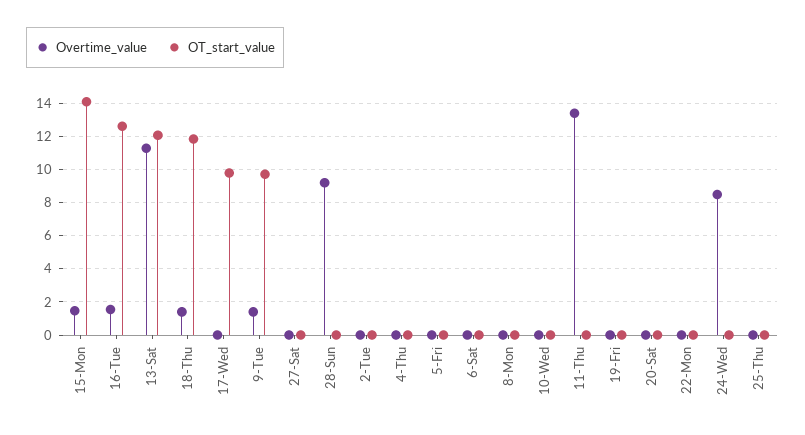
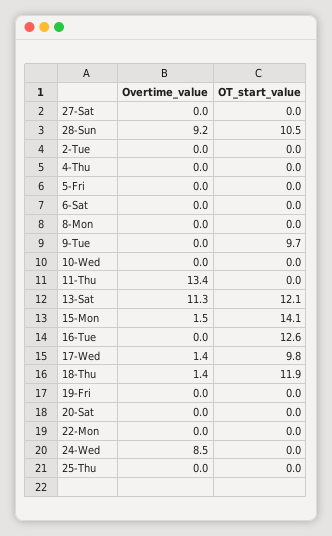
  {
    "Overtime_value": {
      "15-Mon": 1.5,
-     "16-Tue": 1.5,
+     "16-Tue": 0,
      "13-Sat": 11.3,
      "18-Thu": 1.4,
-     "17-Wed": 0,
+     "17-Wed": 1.4,
-     "9-Tue": 1.5,
+     "9-Tue": 0,
      "27-Sat": 0,
      "28-Sun": 9.2,
      "2-Tue": 0,
      "4-Thu": 0,
      "5-Fri": 0,
      "6-Sat": 0,
      "8-Mon": 0,
      "10-Wed": 0,
      "11-Thu": 13.4,
      "19-Fri": 0,
      "20-Sat": 0,
      "22-Mon": 0,
      "24-Wed": 8.5,
      "25-Thu": 0
    },
    "OT_start_value": {
      "15-Mon": 14.1,
      "16-Tue": 12.6,
      "13-Sat": 12.1,
      "18-Thu": 11.9,
      "17-Wed": 9.8,
      "9-Tue": 9.7,
      "27-Sat": 0,
-     "28-Sun": 0,
+     "28-Sun": 10.5,
      "2-Tue": 0,
      "4-Thu": 0,
      "5-Fri": 0,
      "6-Sat": 0,
      "8-Mon": 0,
      "10-Wed": 0,
      "11-Thu": 0,
      "19-Fri": 0,
      "20-Sat": 0,
      "22-Mon": 0,
      "24-Wed": 0,
      "25-Thu": 0
    }
  }

